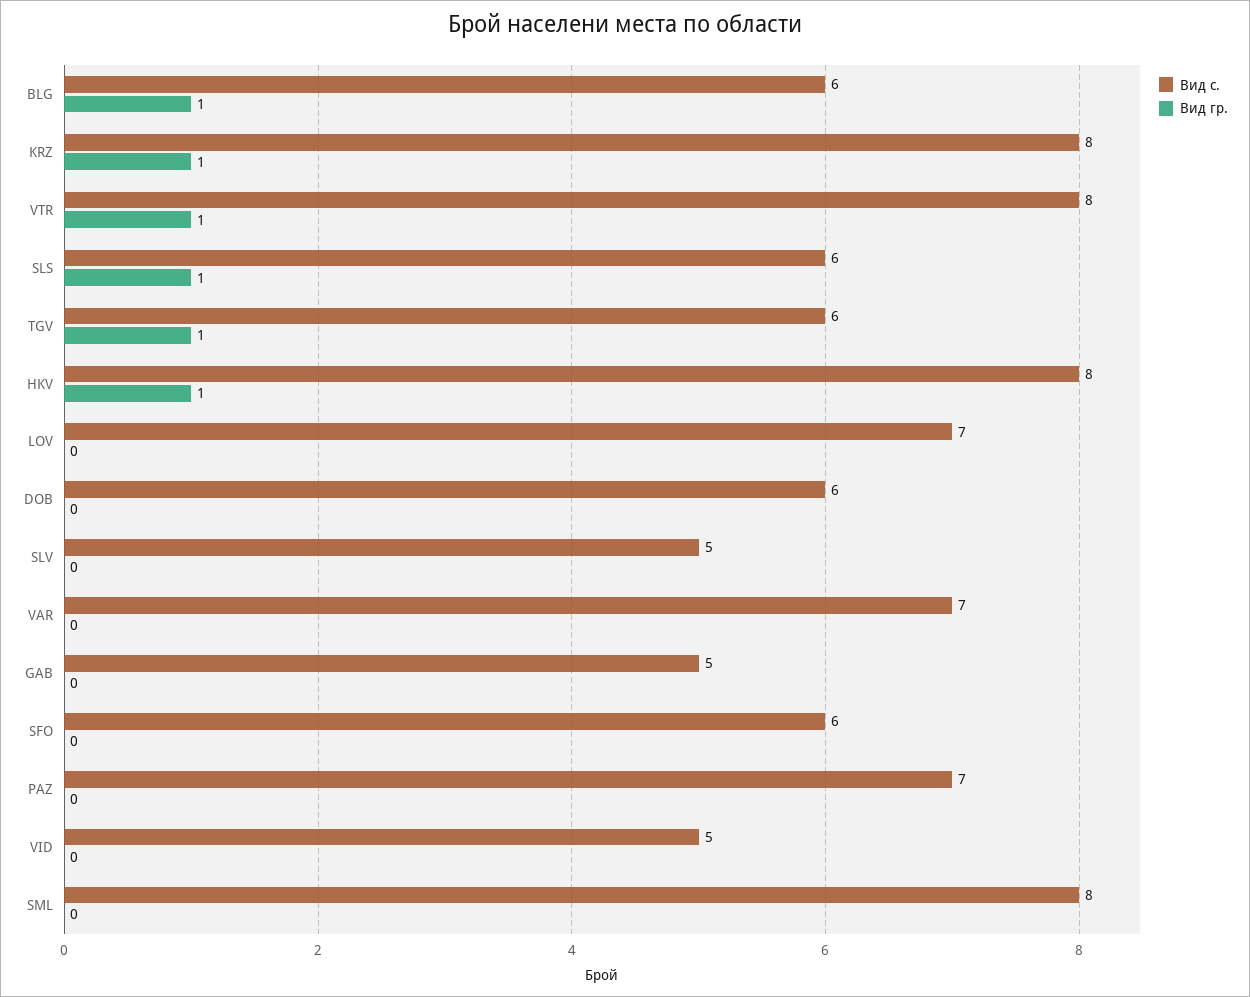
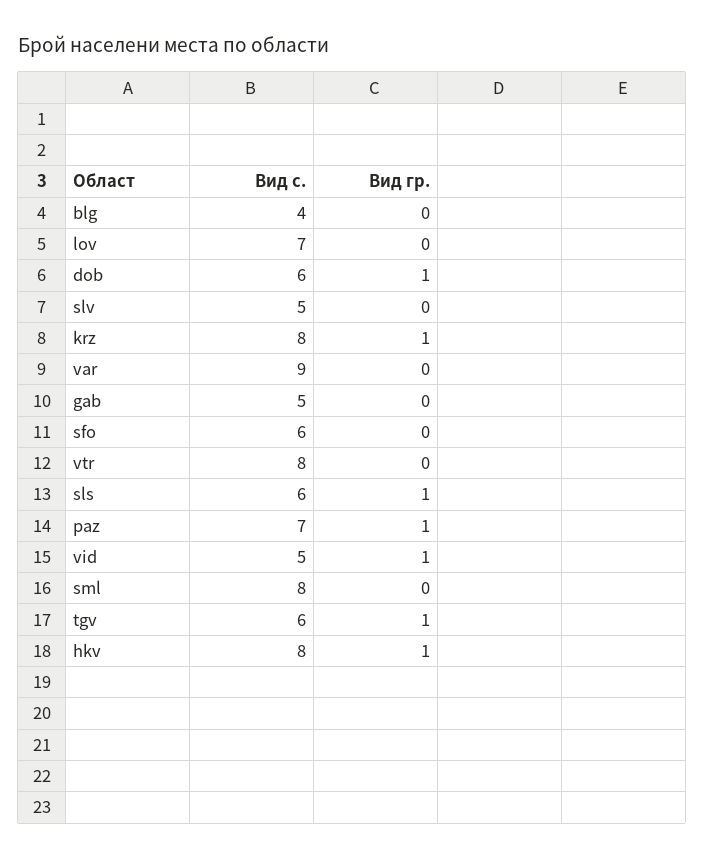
  {
    "Вид с.": {
-     "BLG": 6,
+     "BLG": 4,
      "KRZ": 8,
      "VTR": 8,
      "SLS": 6,
      "TGV": 6,
      "HKV": 8,
      "LOV": 7,
      "DOB": 6,
      "SLV": 5,
-     "VAR": 7,
+     "VAR": 9,
      "GAB": 5,
      "SFO": 6,
      "PAZ": 7,
      "VID": 5,
      "SML": 8
    },
    "Вид гр.": {
-     "BLG": 1,
+     "BLG": 0,
      "KRZ": 1,
-     "VTR": 1,
+     "VTR": 0,
      "SLS": 1,
      "TGV": 1,
      "HKV": 1,
      "LOV": 0,
-     "DOB": 0,
+     "DOB": 1,
      "SLV": 0,
      "VAR": 0,
      "GAB": 0,
      "SFO": 0,
-     "PAZ": 0,
+     "PAZ": 1,
-     "VID": 0,
+     "VID": 1,
      "SML": 0
    }
  }

